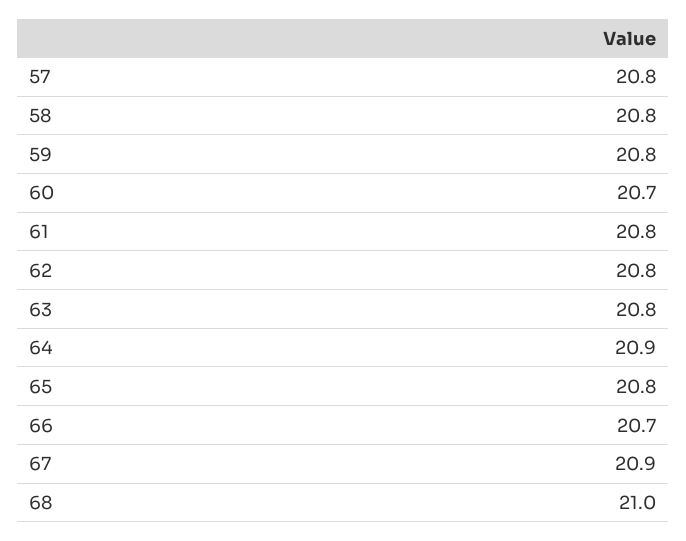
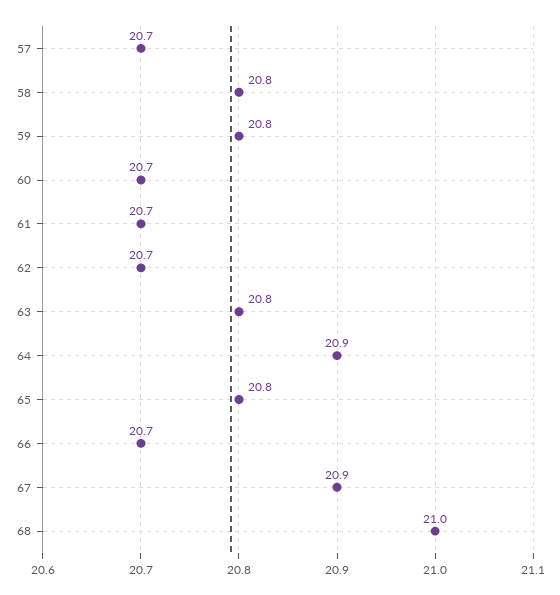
  {
-   "57": 20.8,
+   "57": 20.7,
    "58": 20.8,
    "59": 20.8,
    "60": 20.7,
-   "61": 20.8,
+   "61": 20.7,
-   "62": 20.8,
+   "62": 20.7,
    "63": 20.8,
    "64": 20.9,
    "65": 20.8,
    "66": 20.7,
    "67": 20.9,
    "68": 21
  }

